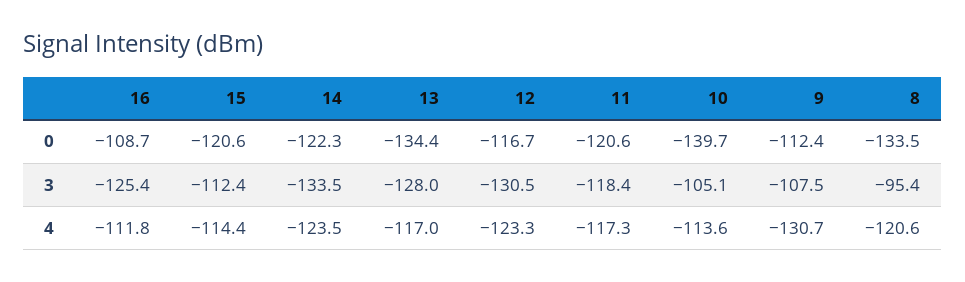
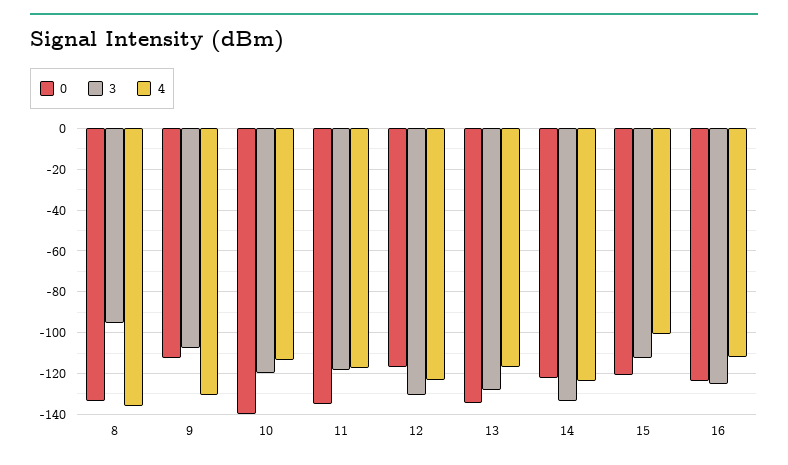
  {
    "0": {
-     "16": -108.7,
+     "16": -125,
      "15": -120.6,
      "14": -122.3,
      "13": -134.4,
      "12": -116.7,
-     "11": -120.6,
+     "11": -135,
      "10": -139.7,
      "9": -112.4,
      "8": -133.5
    },
    "3": {
      "16": -125.4,
      "15": -112.4,
      "14": -133.5,
      "13": -128,
      "12": -130.5,
      "11": -118.4,
-     "10": -105.1,
+     "10": -120,
      "9": -107.5,
      "8": -95.4
    },
    "4": {
      "16": -111.8,
-     "15": -114.4,
+     "15": -100,
      "14": -123.5,
      "13": -117,
      "12": -123.3,
      "11": -117.3,
      "10": -113.6,
      "9": -130.7,
-     "8": -120.6
+     "8": -135
    }
  }

